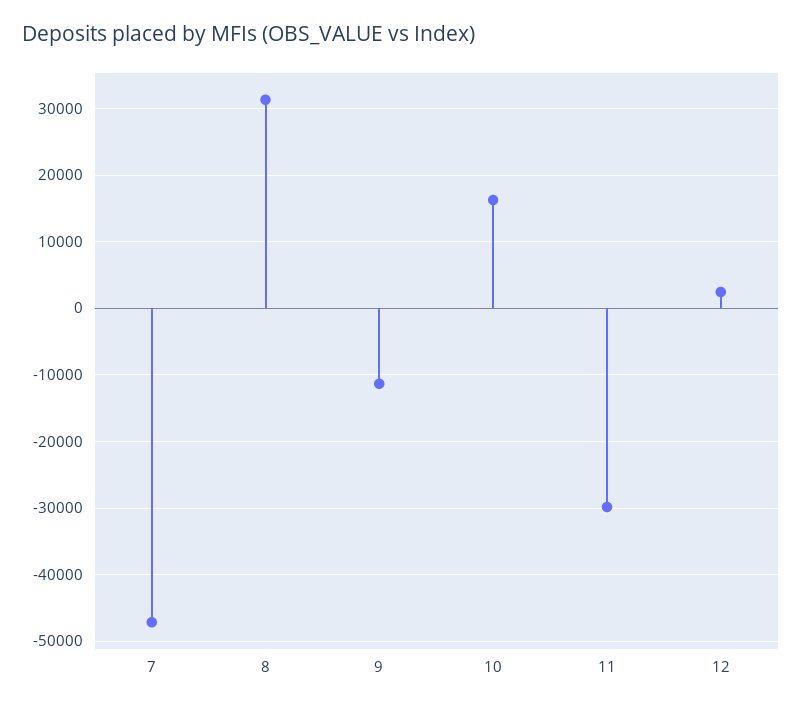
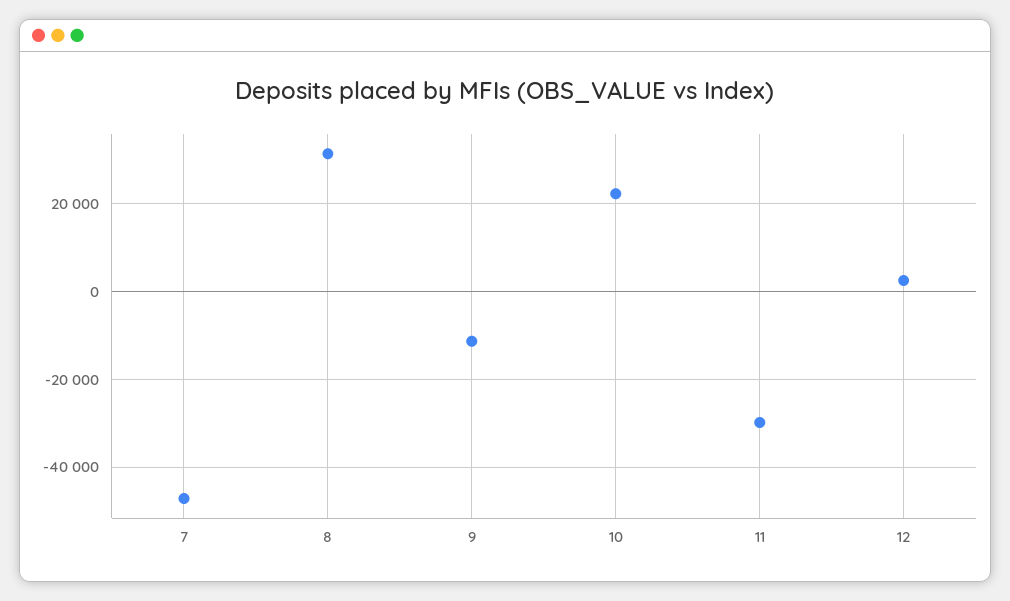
  {
    "7": -47000,
    "8": 31000,
    "9": -11000,
-   "10": 16000,
+   "10": 22000,
    "11": -30000,
    "12": 2000
  }

